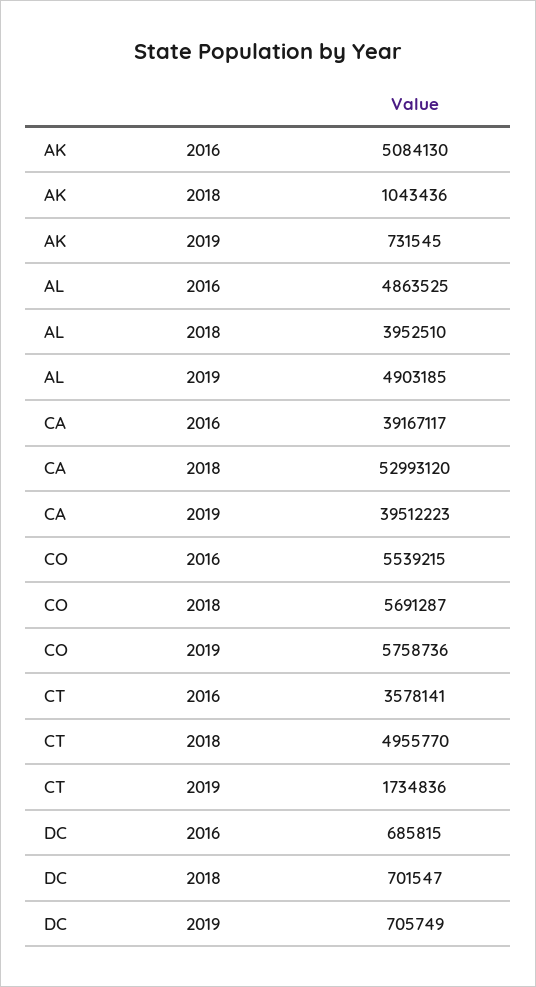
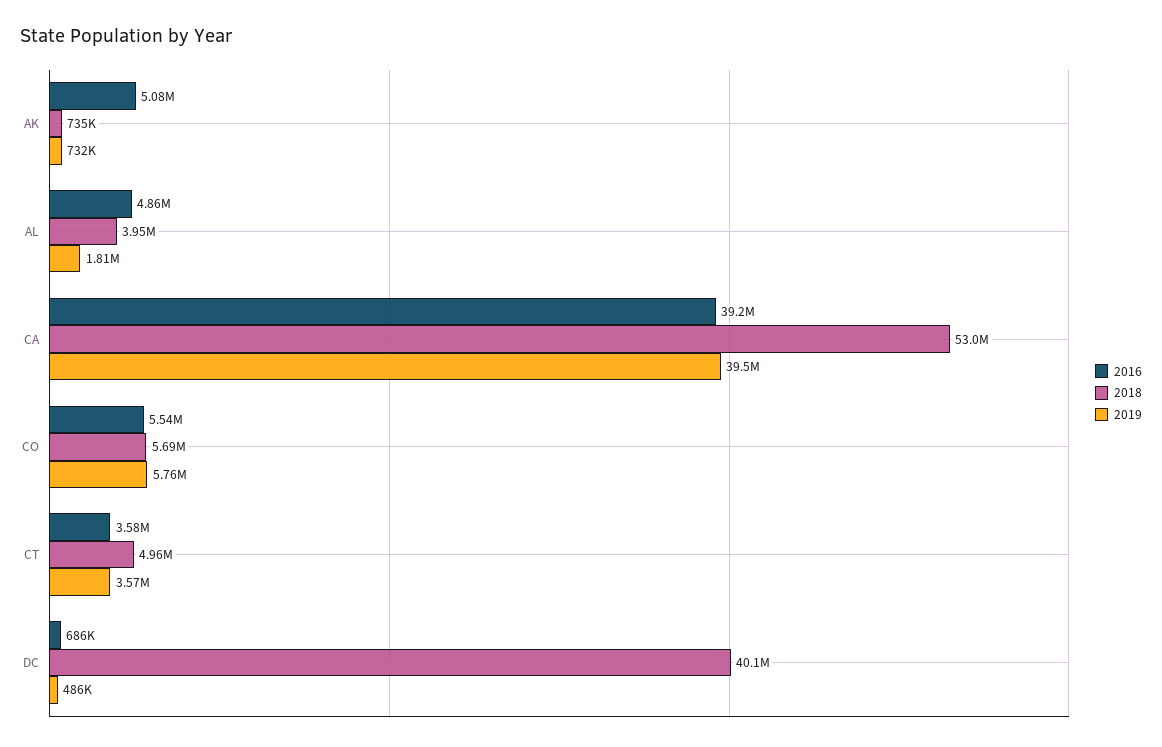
  {
    "2016": {
      "AK": 5084130,
      "AL": 4863525,
      "CA": 39167117,
      "CO": 5539215,
      "CT": 3578141,
      "DC": 685815
    },
    "2018": {
-     "AK": 1043436,
+     "AK": 735000,
      "AL": 3952510,
      "CA": 52993120,
      "CO": 5691287,
      "CT": 4955770,
-     "DC": 701547
+     "DC": 40100000
    },
    "2019": {
      "AK": 731545,
-     "AL": 4903185,
+     "AL": 1810000,
      "CA": 39512223,
      "CO": 5758736,
-     "CT": 1734836,
+     "CT": 3570000,
-     "DC": 705749
+     "DC": 486000
    }
  }

